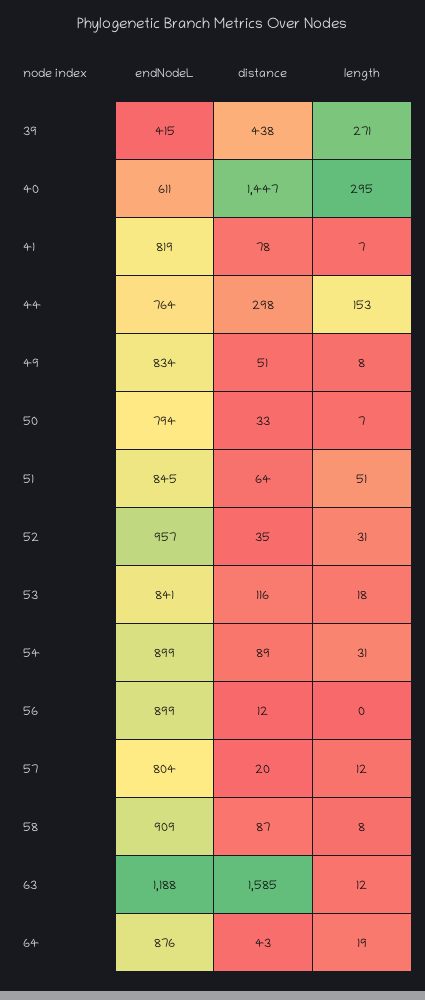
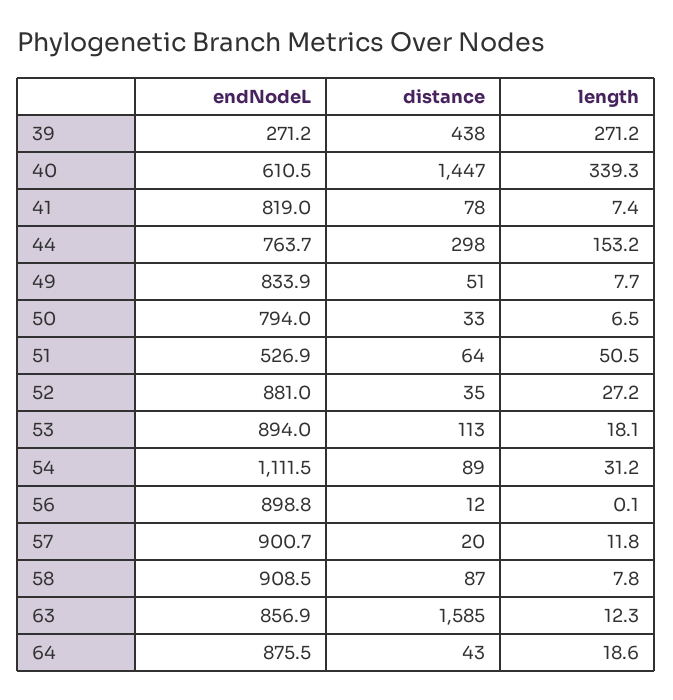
  {
    "endNodeL": {
-     "39": 415,
+     "39": 271.2,
      "40": 610.5,
      "41": 819,
      "44": 763.7,
      "49": 833.9,
      "50": 794,
-     "51": 845,
+     "51": 526.9,
-     "52": 957,
+     "52": 881,
-     "53": 841,
+     "53": 894,
-     "54": 899,
+     "54": 1111.5,
      "56": 898.8,
-     "57": 804,
+     "57": 900.7,
      "58": 908.5,
-     "63": 1188,
+     "63": 856.9,
      "64": 875.5
    },
    "distance": {
      "39": 438,
      "40": 1447,
      "41": 78,
      "44": 298,
      "49": 51,
      "50": 33,
      "51": 64,
      "52": 35,
-     "53": 116,
+     "53": 113,
      "54": 89,
      "56": 12,
      "57": 20,
      "58": 87,
      "63": 1585,
      "64": 43
    },
    "length": {
      "39": 271.2,
-     "40": 295,
+     "40": 339.3,
      "41": 7.4,
      "44": 153.2,
      "49": 7.7,
      "50": 6.5,
      "51": 50.5,
-     "52": 31,
+     "52": 27.2,
      "53": 18.1,
      "54": 31.2,
      "56": 0.1,
      "57": 11.8,
      "58": 7.8,
      "63": 12.3,
      "64": 18.6
    }
  }

